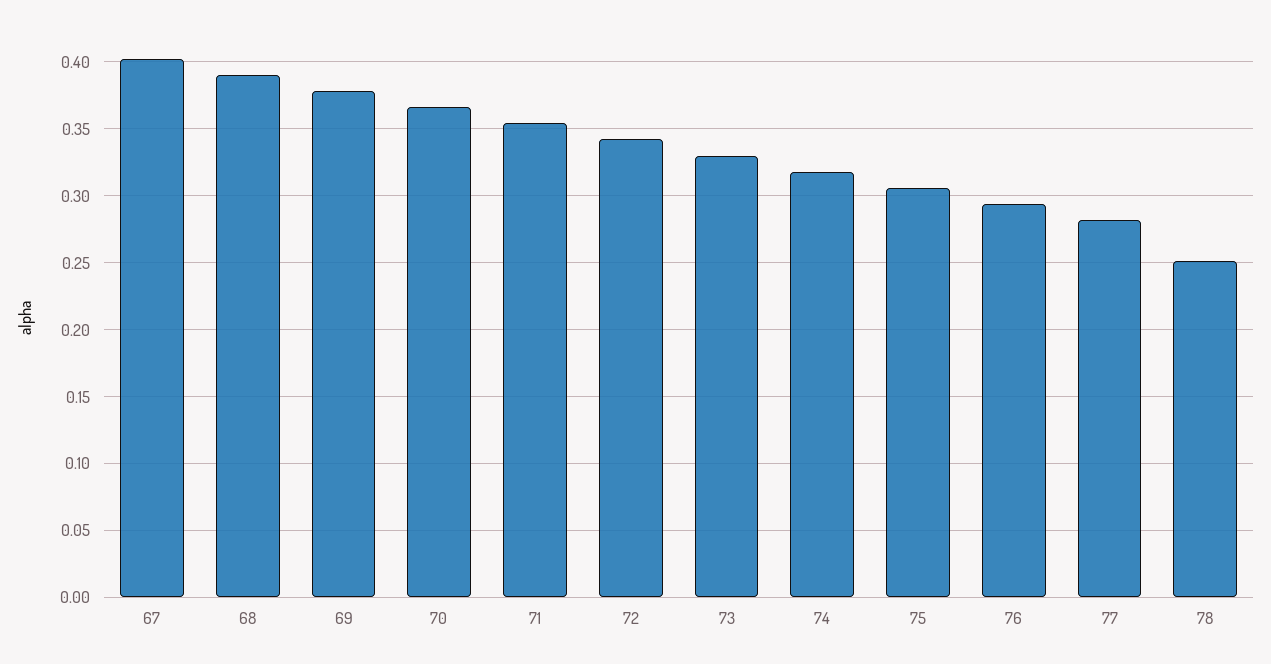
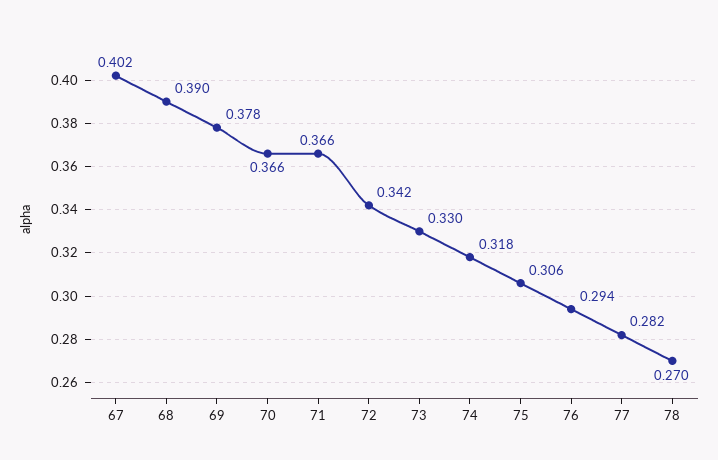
  {
    "67": 0.402,
    "68": 0.39,
    "69": 0.378,
    "70": 0.366,
-   "71": 0.355,
+   "71": 0.366,
    "72": 0.342,
    "73": 0.33,
    "74": 0.318,
    "75": 0.306,
    "76": 0.294,
    "77": 0.282,
-   "78": 0.25
+   "78": 0.27
  }

